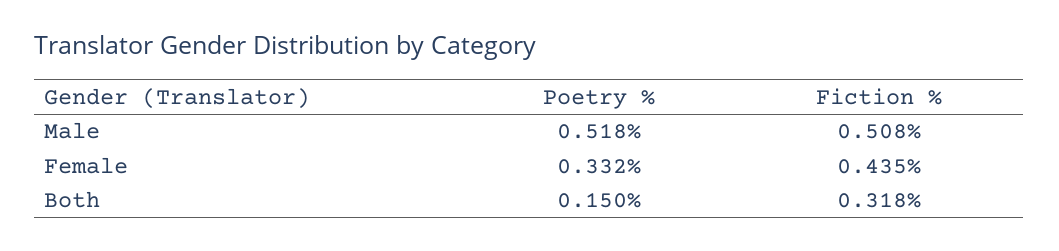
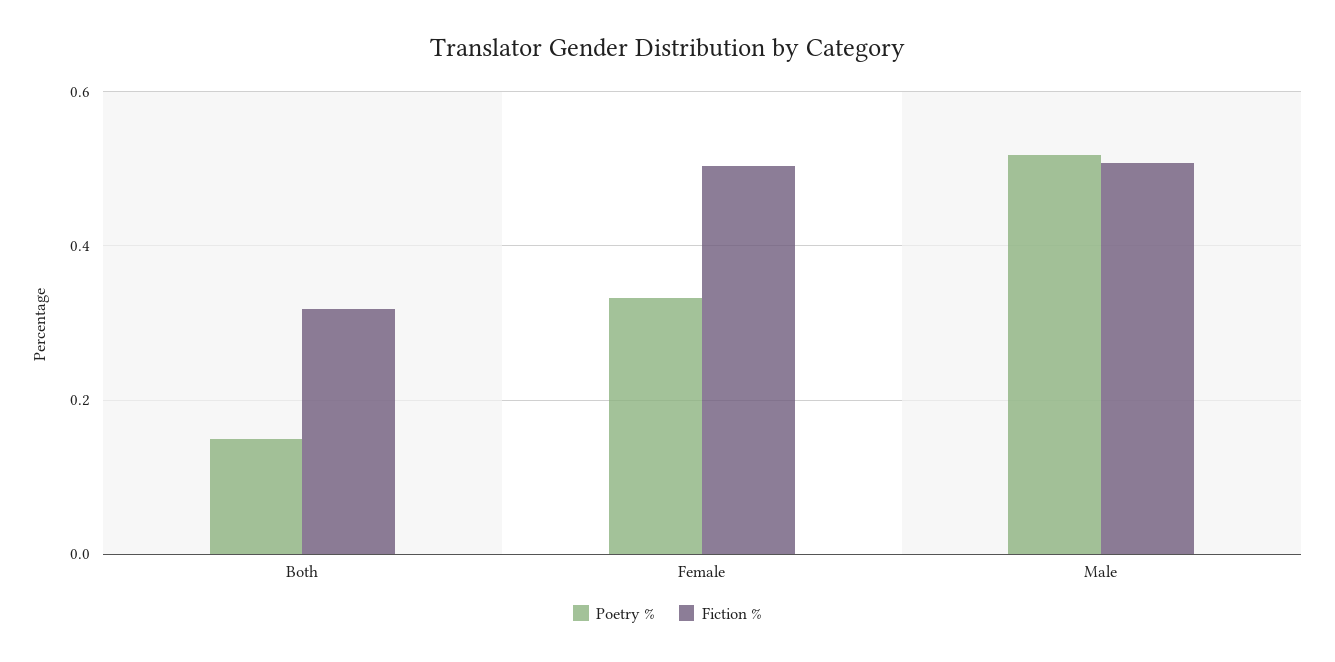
  {
    "Poetry %": {
      "Male": 0.518,
      "Female": 0.332,
      "Both": 0.15
    },
    "Fiction %": {
      "Male": 0.508,
-     "Female": 0.435,
+     "Female": 0.5,
      "Both": 0.318
    }
  }

